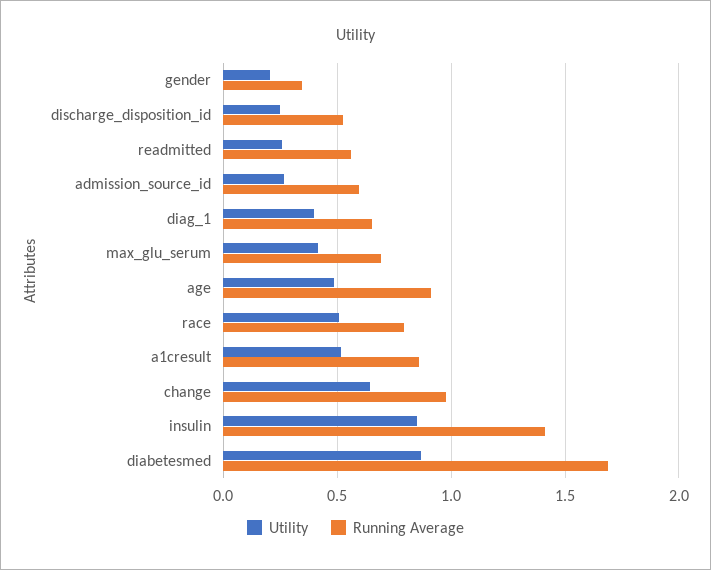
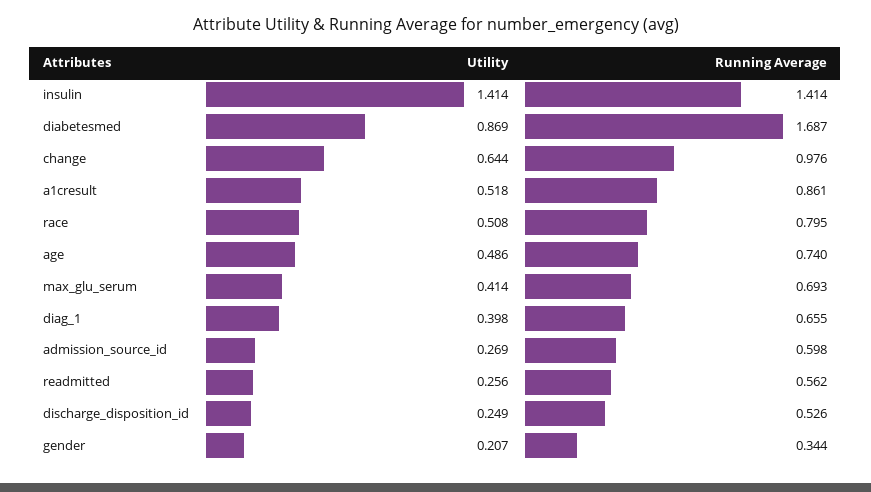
  {
    "Utility": {
      "gender": 0.207,
      "discharge_disposition_id": 0.249,
      "readmitted": 0.256,
      "admission_source_id": 0.269,
      "diag_1": 0.398,
      "max_glu_serum": 0.414,
      "age": 0.486,
      "race": 0.508,
      "a1cresult": 0.518,
      "change": 0.644,
-     "insulin": 0.85,
+     "insulin": 1.414,
      "diabetesmed": 0.869
    },
    "Running Average": {
      "gender": 0.344,
      "discharge_disposition_id": 0.526,
      "readmitted": 0.562,
      "admission_source_id": 0.598,
      "diag_1": 0.655,
      "max_glu_serum": 0.693,
-     "age": 0.9,
+     "age": 0.74,
      "race": 0.795,
      "a1cresult": 0.861,
      "change": 0.976,
      "insulin": 1.414,
      "diabetesmed": 1.687
    }
  }

